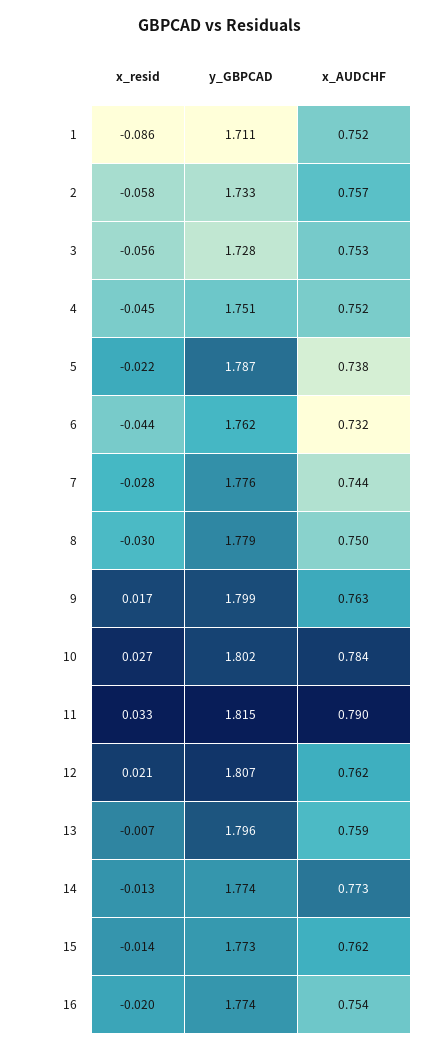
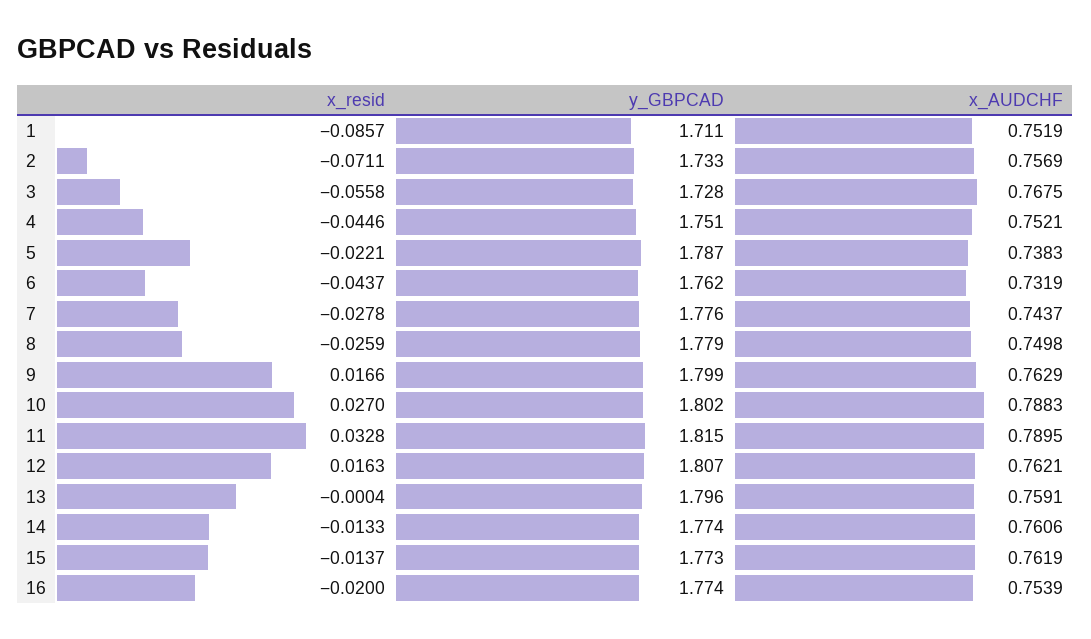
  {
    "x_resid": {
      "1": -0.0857,
-     "2": -0.058,
+     "2": -0.0711,
      "3": -0.0558,
      "4": -0.0446,
      "5": -0.0221,
      "6": -0.0437,
      "7": -0.0278,
-     "8": -0.03,
+     "8": -0.0259,
      "9": 0.0166,
      "10": 0.027,
      "11": 0.0328,
-     "12": 0.021,
+     "12": 0.0163,
-     "13": -0.007,
+     "13": -0.0004,
      "14": -0.0133,
      "15": -0.0137,
      "16": -0.02
    },
    "y_GBPCAD": {
      "1": 1.711,
      "2": 1.733,
      "3": 1.728,
      "4": 1.751,
      "5": 1.787,
      "6": 1.762,
      "7": 1.776,
      "8": 1.779,
      "9": 1.799,
      "10": 1.802,
      "11": 1.815,
      "12": 1.807,
      "13": 1.796,
      "14": 1.774,
      "15": 1.773,
      "16": 1.774
    },
    "x_AUDCHF": {
      "1": 0.7519,
      "2": 0.7569,
-     "3": 0.753,
+     "3": 0.7675,
      "4": 0.7521,
      "5": 0.7383,
      "6": 0.7319,
      "7": 0.7437,
      "8": 0.7498,
      "9": 0.7629,
-     "10": 0.784,
+     "10": 0.7883,
      "11": 0.7895,
      "12": 0.7621,
      "13": 0.7591,
-     "14": 0.773,
+     "14": 0.7606,
      "15": 0.7619,
      "16": 0.7539
    }
  }

